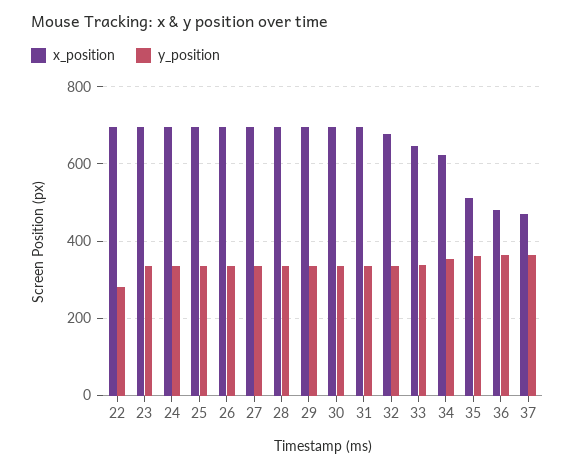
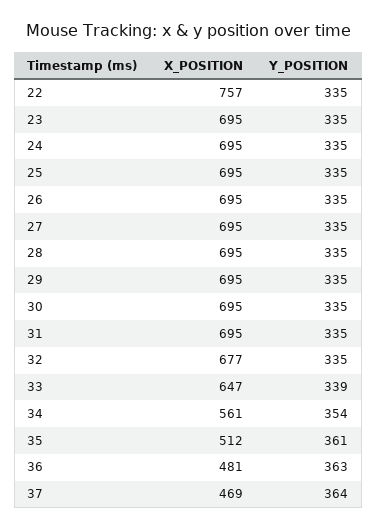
  {
    "x_position": {
-     "22": 700,
+     "22": 757,
      "23": 695,
      "24": 695,
      "25": 695,
      "26": 695,
      "27": 695,
      "28": 695,
      "29": 695,
      "30": 695,
      "31": 695,
      "32": 677,
      "33": 647,
-     "34": 620,
+     "34": 561,
      "35": 512,
      "36": 481,
      "37": 469
    },
    "y_position": {
-     "22": 280,
+     "22": 335,
      "23": 335,
      "24": 335,
      "25": 335,
      "26": 335,
      "27": 335,
      "28": 335,
      "29": 335,
      "30": 335,
      "31": 335,
      "32": 335,
      "33": 339,
      "34": 354,
      "35": 361,
      "36": 363,
      "37": 364
    }
  }

